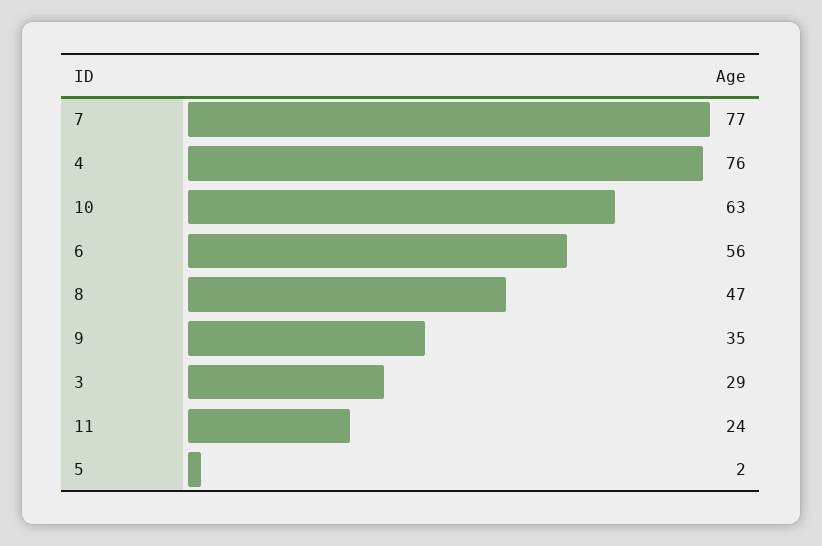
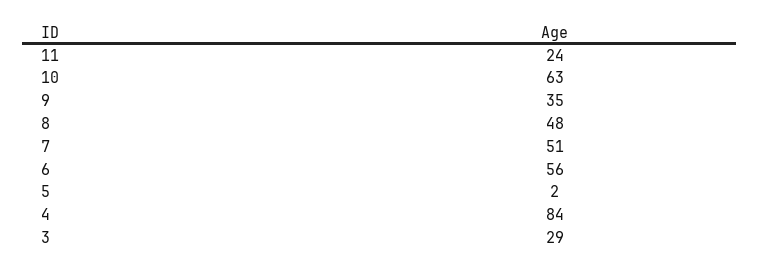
  {
-   "7": 77,
+   "7": 51,
-   "4": 76,
+   "4": 84,
    "10": 63,
    "6": 56,
-   "8": 47,
+   "8": 48,
    "9": 35,
    "3": 29,
    "11": 24,
    "5": 2
  }

